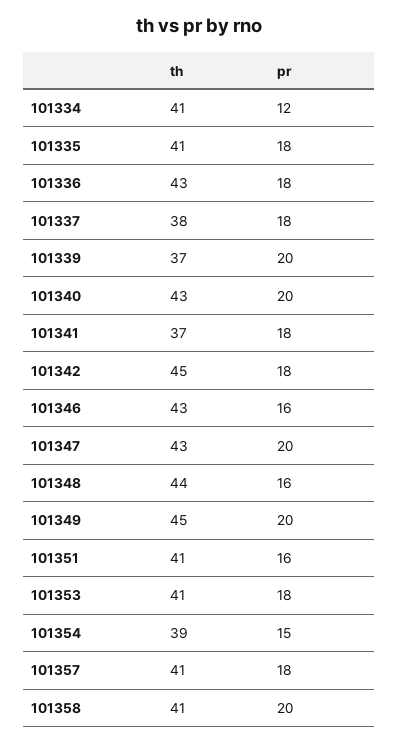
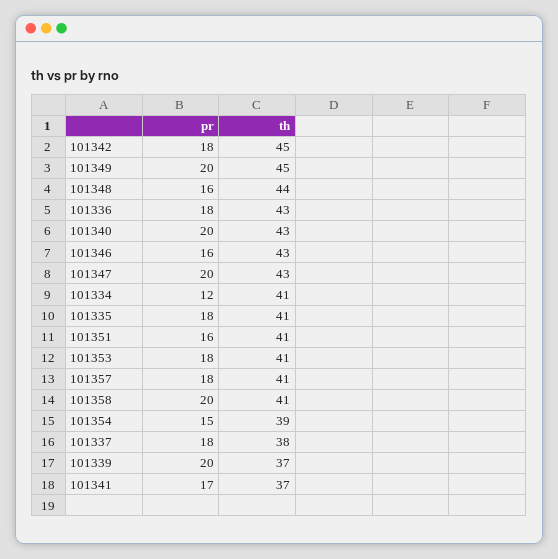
  {
    "th": {
      "101334": 41,
      "101335": 41,
      "101336": 43,
      "101337": 38,
      "101339": 37,
      "101340": 43,
      "101341": 37,
      "101342": 45,
      "101346": 43,
      "101347": 43,
      "101348": 44,
      "101349": 45,
      "101351": 41,
      "101353": 41,
      "101354": 39,
      "101357": 41,
      "101358": 41
    },
    "pr": {
      "101334": 12,
      "101335": 18,
      "101336": 18,
      "101337": 18,
      "101339": 20,
      "101340": 20,
-     "101341": 18,
+     "101341": 17,
      "101342": 18,
      "101346": 16,
      "101347": 20,
      "101348": 16,
      "101349": 20,
      "101351": 16,
      "101353": 18,
      "101354": 15,
      "101357": 18,
      "101358": 20
    }
  }

